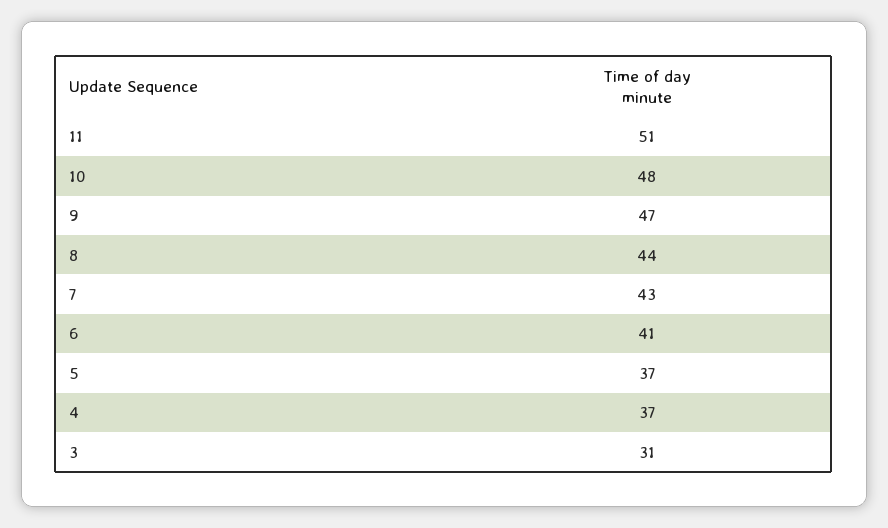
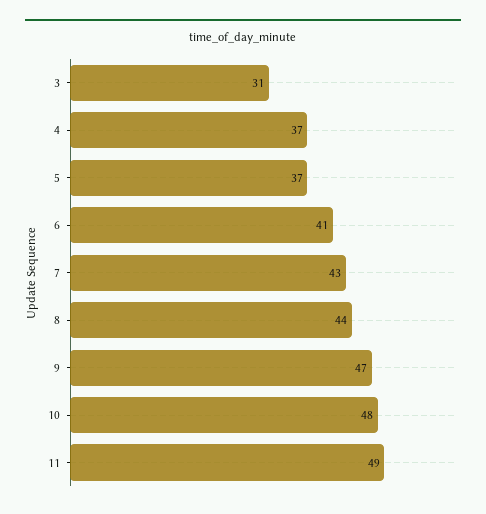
  {
-   "11": 51,
+   "11": 49,
    "10": 48,
    "9": 47,
    "8": 44,
    "7": 43,
    "6": 41,
    "5": 37,
    "4": 37,
    "3": 31
  }

